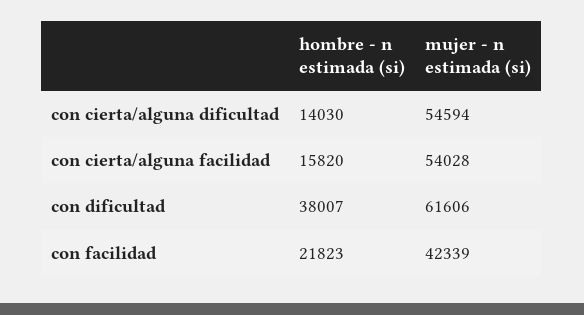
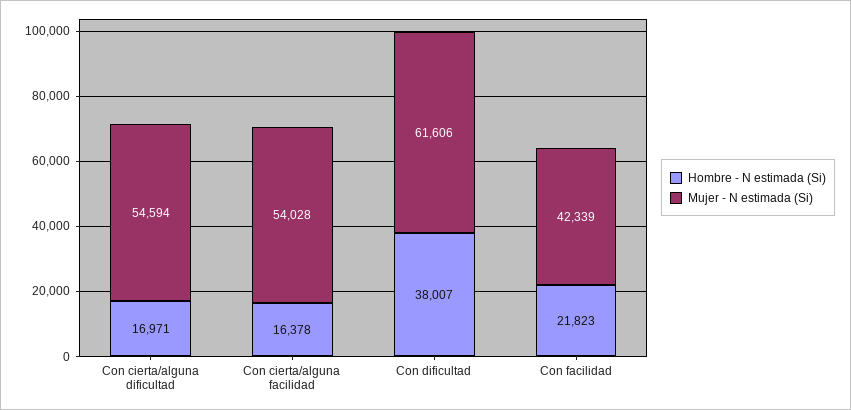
  {
    "hombre - n estimada (si)": {
-     "con cierta/alguna dificultad": 14030,
+     "con cierta/alguna dificultad": 16971,
-     "con cierta/alguna facilidad": 15820,
+     "con cierta/alguna facilidad": 16378,
      "con dificultad": 38007,
      "con facilidad": 21823
    },
    "mujer - n estimada (si)": {
      "con cierta/alguna dificultad": 54594,
      "con cierta/alguna facilidad": 54028,
      "con dificultad": 61606,
      "con facilidad": 42339
    }
  }

